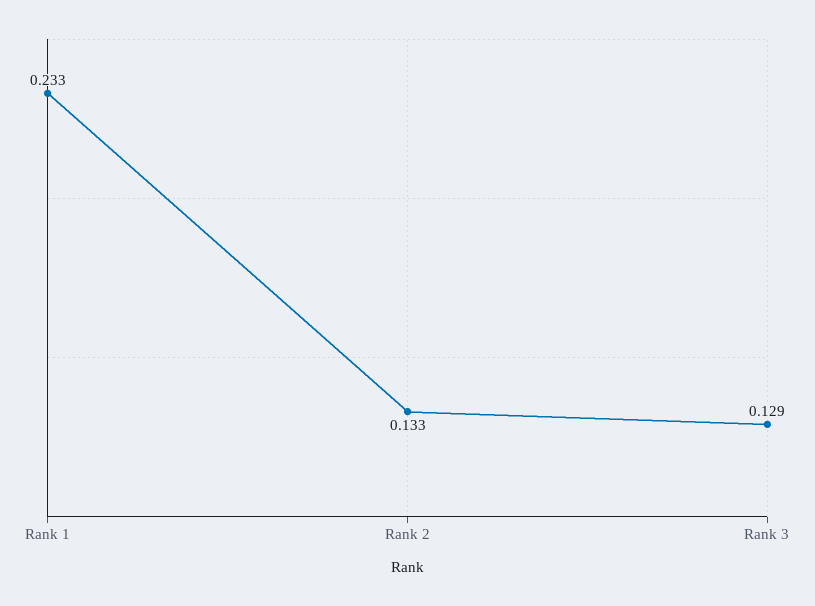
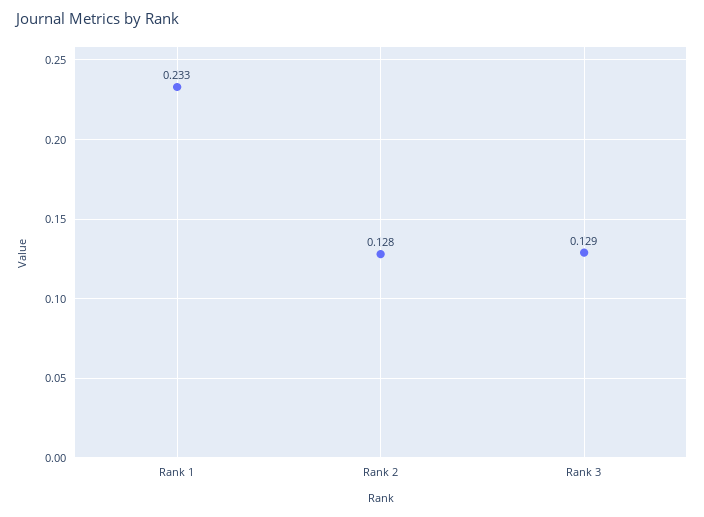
  {
    "Rank 1": 0.233,
-   "Rank 2": 0.133,
+   "Rank 2": 0.128,
    "Rank 3": 0.129
  }

